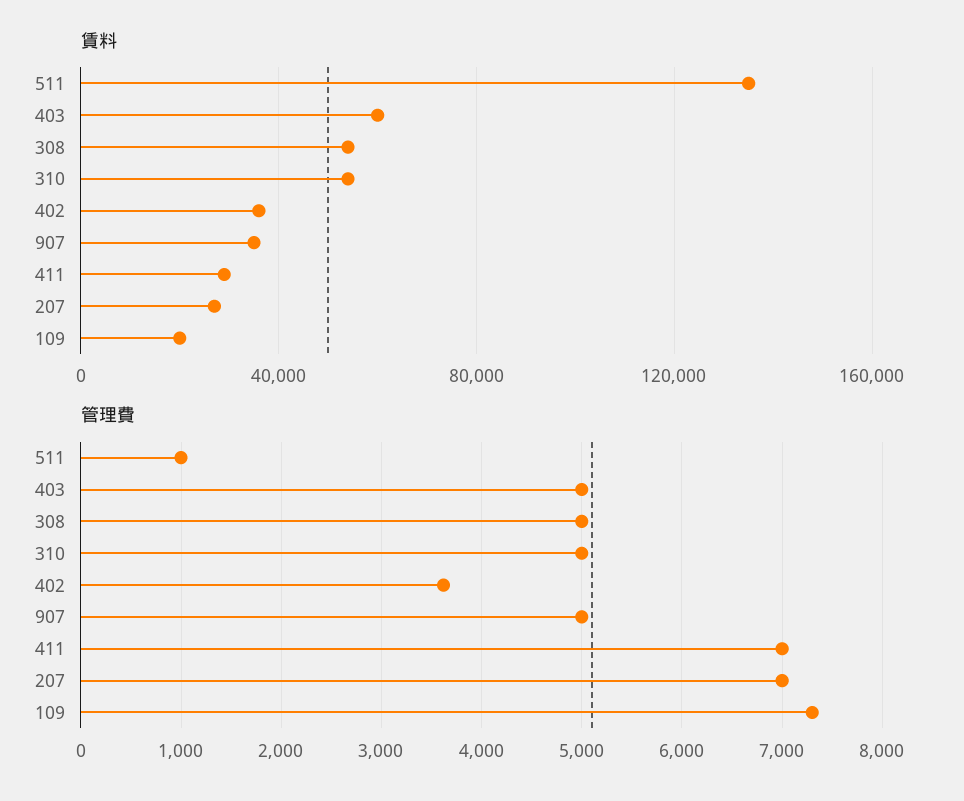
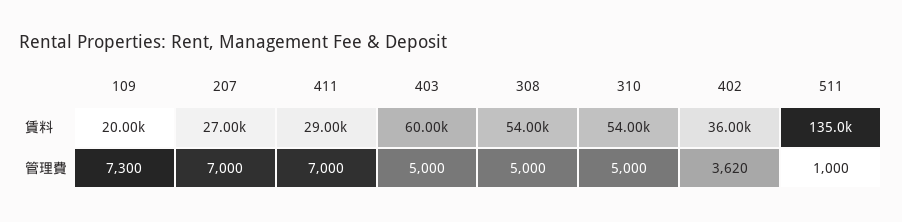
  {
    "賃料": {
      "511": 135000,
      "403": 60000,
      "308": 54000,
      "310": 54000,
      "402": 36000,
-     "907": 35000,
      "411": 29000,
      "207": 27000,
      "109": 20000
    },
    "管理費": {
      "511": 1000,
      "403": 5000,
      "308": 5000,
      "310": 5000,
      "402": 3620,
-     "907": 5000,
      "411": 7000,
      "207": 7000,
      "109": 7300
    }
  }

